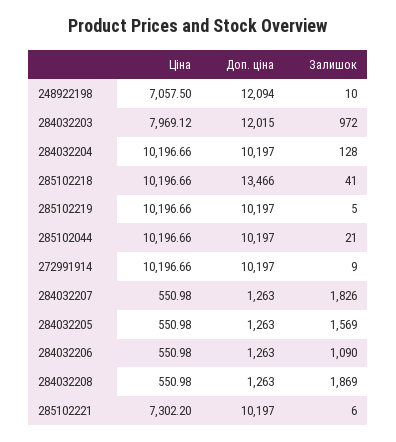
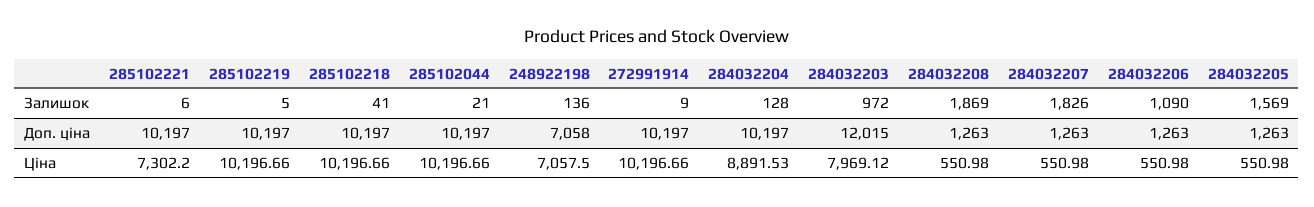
  {
    "Ціна": {
      "248922198": 7057.5,
      "284032203": 7969.12,
-     "284032204": 10196.66,
+     "284032204": 8891.53,
      "285102218": 10196.66,
      "285102219": 10196.66,
      "285102044": 10196.66,
      "272991914": 10196.66,
      "284032207": 550.98,
      "284032205": 550.98,
      "284032206": 550.98,
      "284032208": 550.98,
      "285102221": 7302.2
    },
    "Доп. ціна": {
-     "248922198": 12094,
+     "248922198": 7058,
      "284032203": 12015,
      "284032204": 10197,
-     "285102218": 13466,
+     "285102218": 10197,
      "285102219": 10197,
      "285102044": 10197,
      "272991914": 10197,
      "284032207": 1263,
      "284032205": 1263,
      "284032206": 1263,
      "284032208": 1263,
      "285102221": 10197
    },
    "Залишок": {
-     "248922198": 10,
+     "248922198": 136,
      "284032203": 972,
      "284032204": 128,
      "285102218": 41,
      "285102219": 5,
      "285102044": 21,
      "272991914": 9,
      "284032207": 1826,
      "284032205": 1569,
      "284032206": 1090,
      "284032208": 1869,
      "285102221": 6
    }
  }

